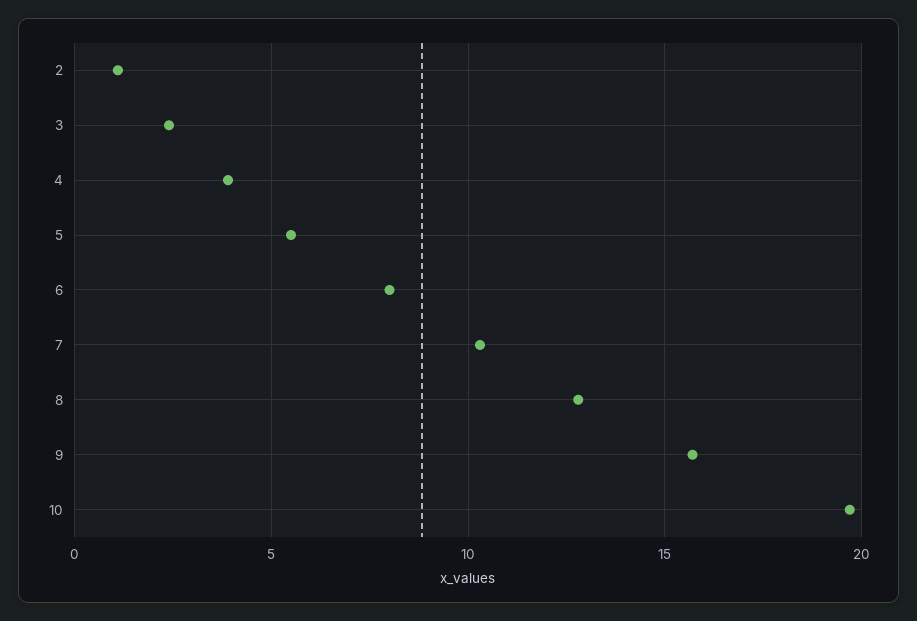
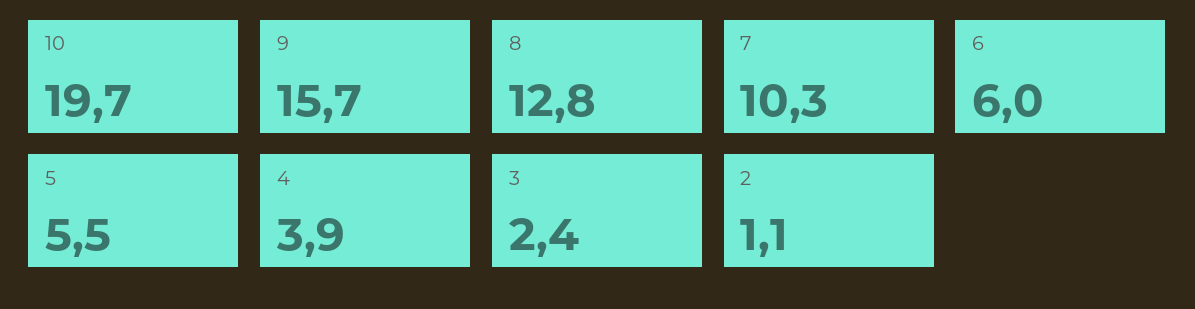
  {
    "2": 1.1,
    "3": 2.4,
    "4": 3.9,
    "5": 5.5,
-   "6": 8,
+   "6": 6,
    "7": 10.3,
    "8": 12.8,
    "9": 15.7,
    "10": 19.7
  }

